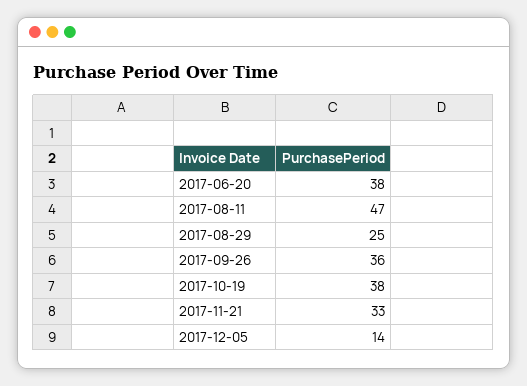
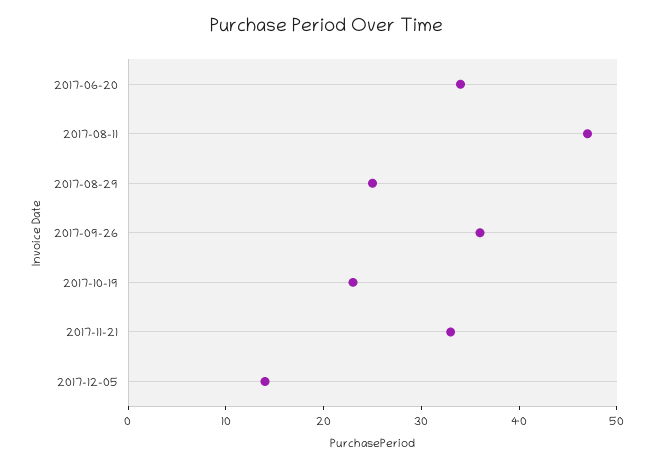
  {
-   "2017-06-20": 38,
+   "2017-06-20": 34,
    "2017-08-11": 47,
    "2017-08-29": 25,
    "2017-09-26": 36,
-   "2017-10-19": 38,
+   "2017-10-19": 23,
    "2017-11-21": 33,
    "2017-12-05": 14
  }

